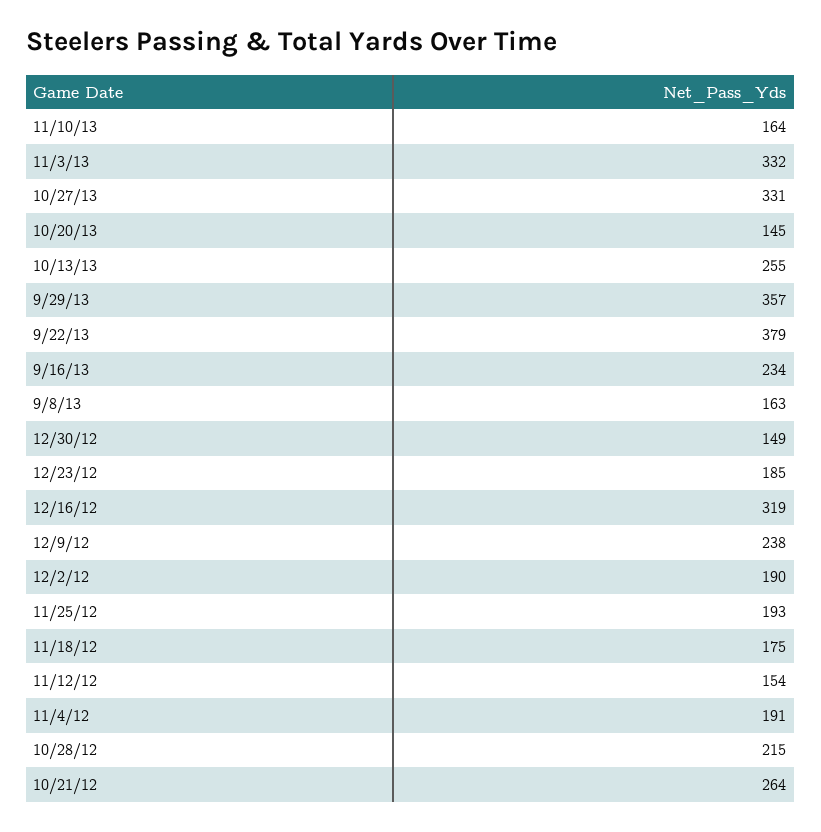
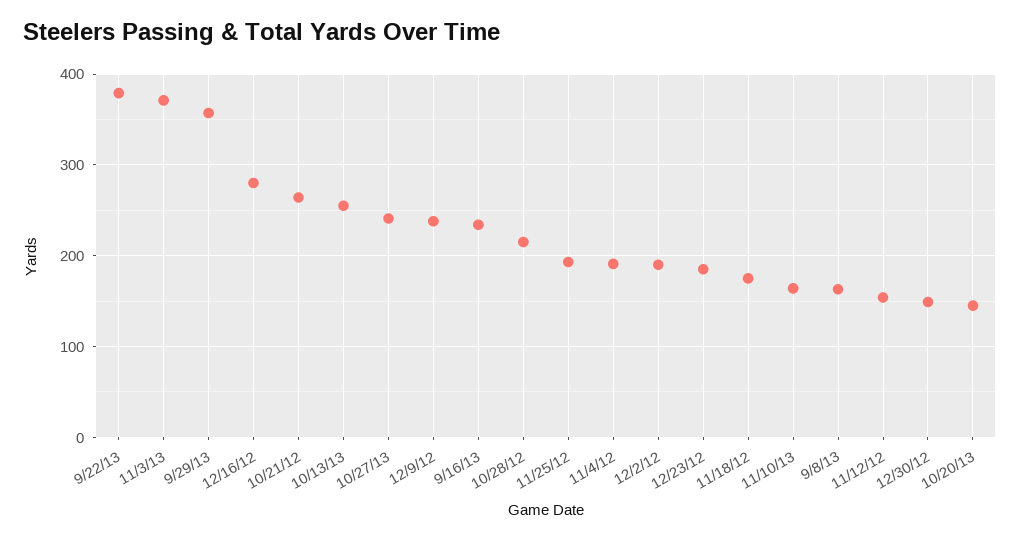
  {
    "11/10/13": 164,
-   "11/3/13": 332,
+   "11/3/13": 370,
-   "10/27/13": 331,
+   "10/27/13": 240,
    "10/20/13": 145,
    "10/13/13": 255,
    "9/29/13": 357,
    "9/22/13": 379,
    "9/16/13": 234,
    "9/8/13": 163,
    "12/30/12": 149,
    "12/23/12": 185,
-   "12/16/12": 319,
+   "12/16/12": 280,
    "12/9/12": 238,
    "12/2/12": 190,
    "11/25/12": 193,
    "11/18/12": 175,
    "11/12/12": 154,
    "11/4/12": 191,
    "10/28/12": 215,
    "10/21/12": 264
  }

